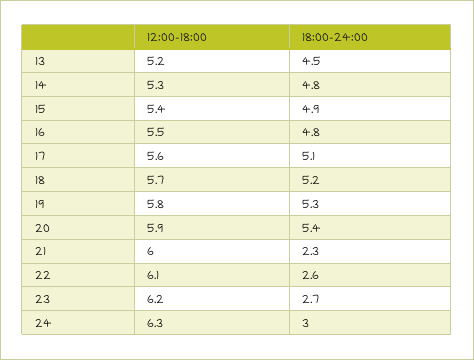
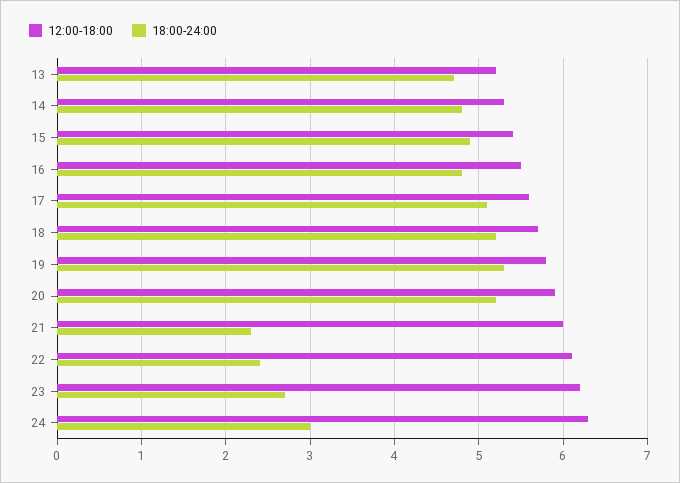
  {
    "12:00-18:00": {
      "13": 5.2,
      "14": 5.3,
      "15": 5.4,
      "16": 5.5,
      "17": 5.6,
      "18": 5.7,
      "19": 5.8,
      "20": 5.9,
      "21": 6,
      "22": 6.1,
      "23": 6.2,
      "24": 6.3
    },
    "18:00-24:00": {
-     "13": 4.5,
+     "13": 4.7,
      "14": 4.8,
      "15": 4.9,
      "16": 4.8,
      "17": 5.1,
      "18": 5.2,
      "19": 5.3,
-     "20": 5.4,
+     "20": 5.2,
      "21": 2.3,
-     "22": 2.6,
+     "22": 2.4,
      "23": 2.7,
      "24": 3
    }
  }

